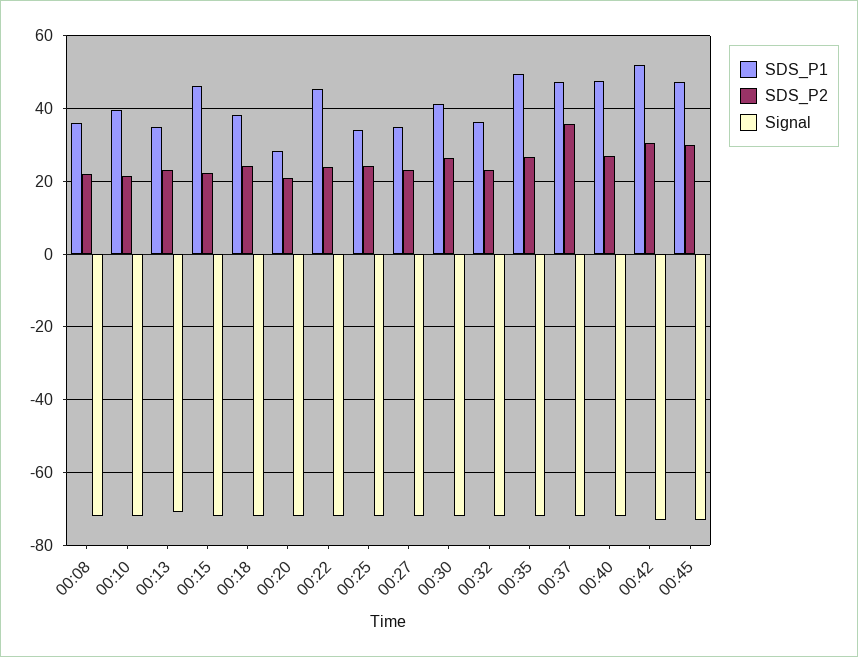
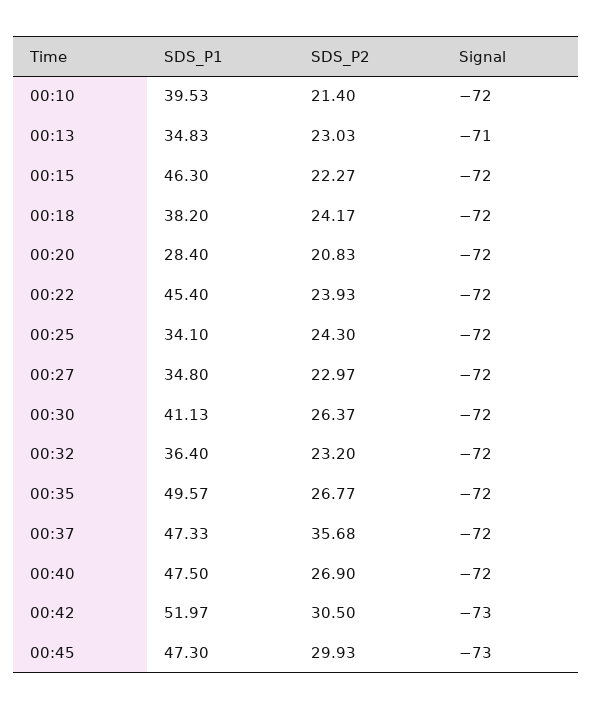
  {
    "SDS_P1": {
-     "00:08": 36,
      "00:10": 39.53,
      "00:13": 34.83,
      "00:15": 46.3,
      "00:18": 38.2,
      "00:20": 28.4,
      "00:22": 45.4,
      "00:25": 34.1,
      "00:27": 34.8,
      "00:30": 41.13,
      "00:32": 36.4,
      "00:35": 49.57,
      "00:37": 47.33,
      "00:40": 47.5,
      "00:42": 51.97,
      "00:45": 47.3
    },
    "SDS_P2": {
-     "00:08": 22,
      "00:10": 21.4,
      "00:13": 23.03,
      "00:15": 22.27,
      "00:18": 24.17,
      "00:20": 20.83,
      "00:22": 23.93,
      "00:25": 24.3,
      "00:27": 22.97,
      "00:30": 26.37,
      "00:32": 23.2,
      "00:35": 26.77,
      "00:37": 35.68,
      "00:40": 26.9,
      "00:42": 30.5,
      "00:45": 29.93
    },
    "Signal": {
-     "00:08": -72,
      "00:10": -72,
      "00:13": -71,
      "00:15": -72,
      "00:18": -72,
      "00:20": -72,
      "00:22": -72,
      "00:25": -72,
      "00:27": -72,
      "00:30": -72,
      "00:32": -72,
      "00:35": -72,
      "00:37": -72,
      "00:40": -72,
      "00:42": -73,
      "00:45": -73
    }
  }

